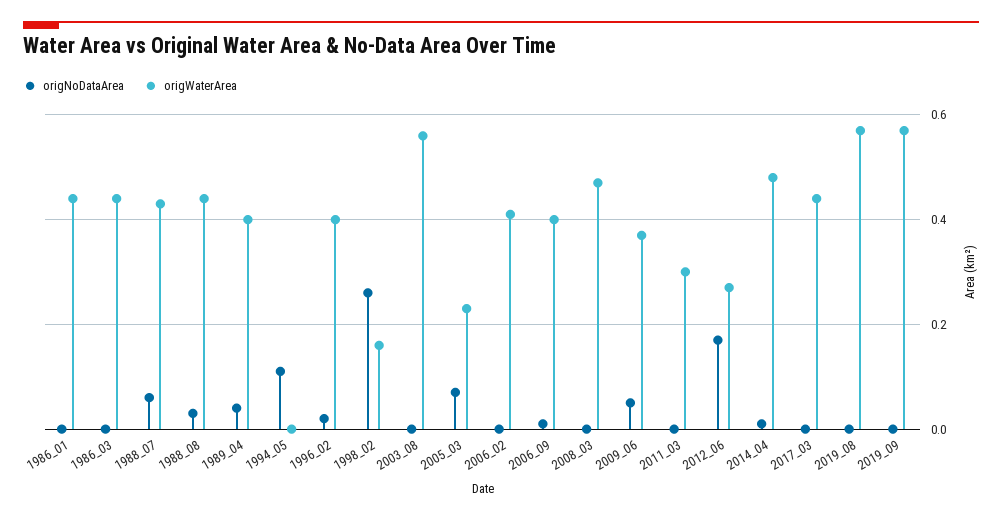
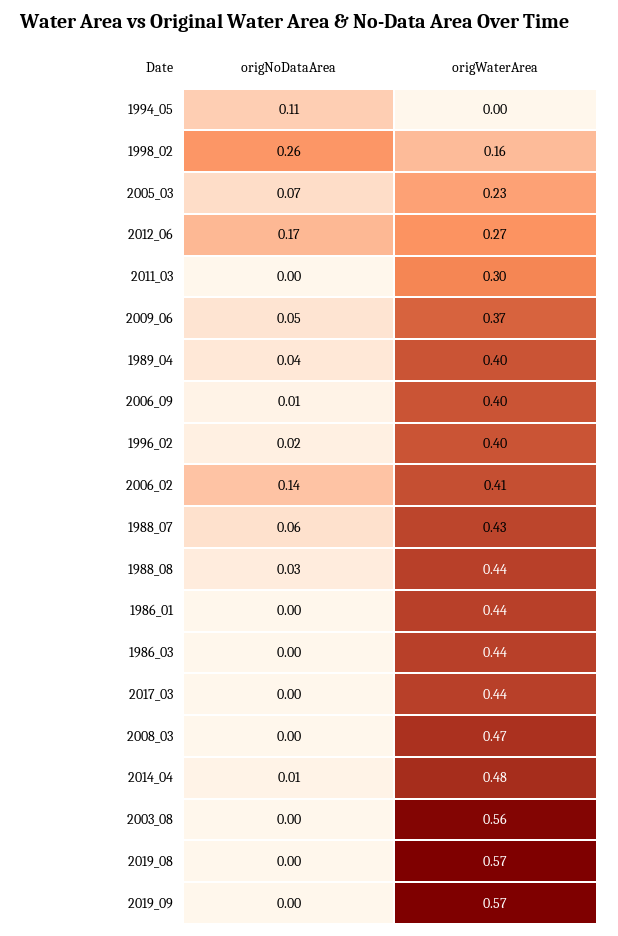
  {
    "origNoDataArea": {
      "1986_01": 0,
      "1986_03": 0,
      "1988_07": 0.06,
      "1988_08": 0.03,
      "1989_04": 0.04,
      "1994_05": 0.11,
      "1996_02": 0.02,
      "1998_02": 0.26,
      "2003_08": 0,
      "2005_03": 0.07,
-     "2006_02": 0,
+     "2006_02": 0.14,
      "2006_09": 0.01,
      "2008_03": 0,
      "2009_06": 0.05,
      "2011_03": 0,
      "2012_06": 0.17,
      "2014_04": 0.01,
      "2017_03": 0,
      "2019_08": 0,
      "2019_09": 0
    },
    "origWaterArea": {
      "1986_01": 0.44,
      "1986_03": 0.44,
      "1988_07": 0.43,
      "1988_08": 0.44,
      "1989_04": 0.4,
      "1994_05": 0,
      "1996_02": 0.4,
      "1998_02": 0.16,
      "2003_08": 0.56,
      "2005_03": 0.23,
      "2006_02": 0.41,
      "2006_09": 0.4,
      "2008_03": 0.47,
      "2009_06": 0.37,
      "2011_03": 0.3,
      "2012_06": 0.27,
      "2014_04": 0.48,
      "2017_03": 0.44,
      "2019_08": 0.57,
      "2019_09": 0.57
    }
  }

